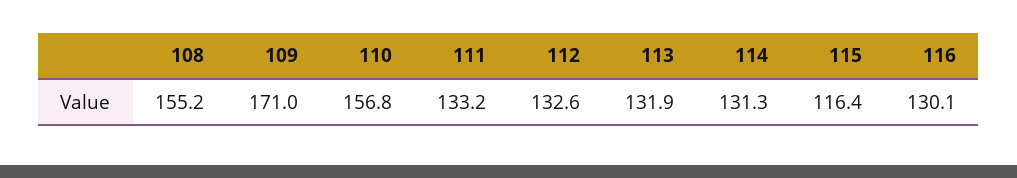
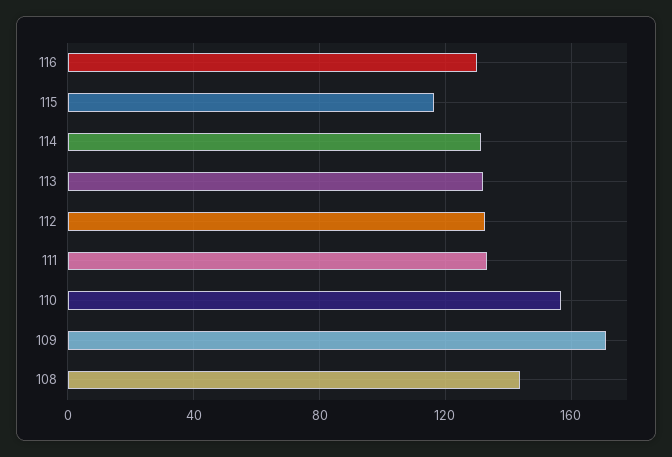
  {
-   "108": 155.2,
+   "108": 145,
    "109": 171,
    "110": 156.8,
    "111": 133.2,
    "112": 132.6,
    "113": 131.9,
    "114": 131.3,
    "115": 116.4,
    "116": 130.1
  }

